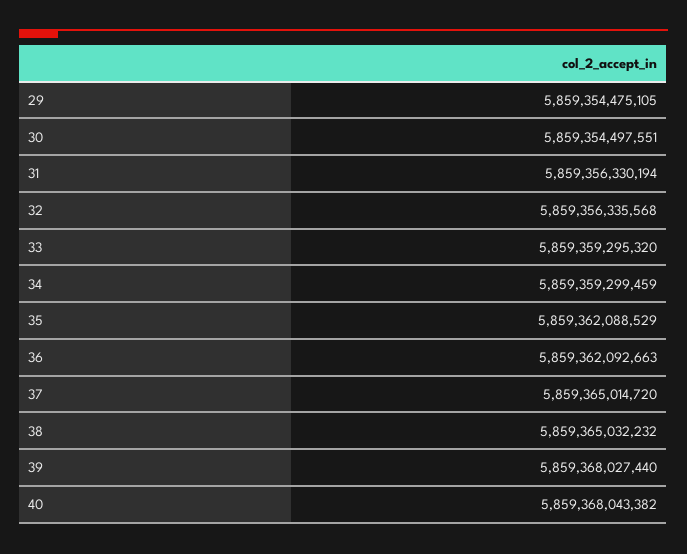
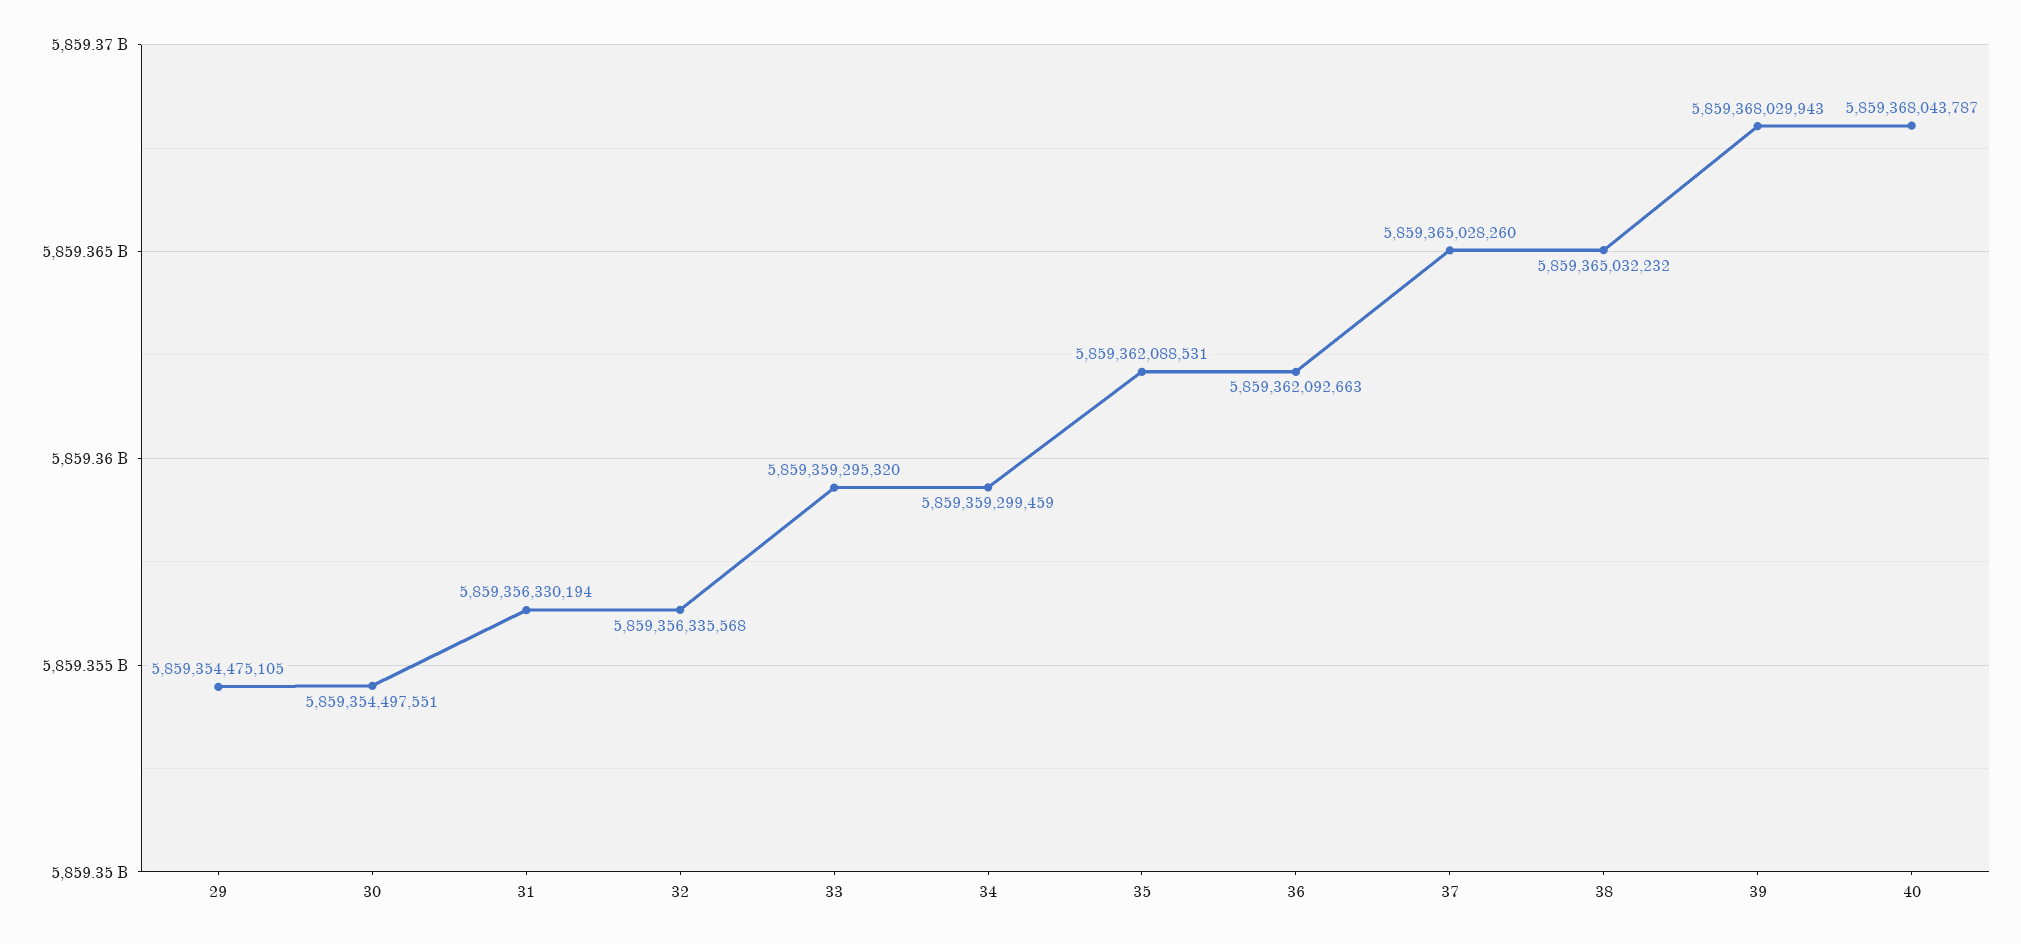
  {
    "29": 5859354475105,
    "30": 5859354497551,
    "31": 5859356330194,
    "32": 5859356335568,
    "33": 5859359295320,
    "34": 5859359299459,
-   "35": 5859362088529,
+   "35": 5859362088531,
    "36": 5859362092663,
-   "37": 5859365014720,
+   "37": 5859365028260,
    "38": 5859365032232,
-   "39": 5859368027440,
+   "39": 5859368029943,
-   "40": 5859368043382
+   "40": 5859368043787
  }

